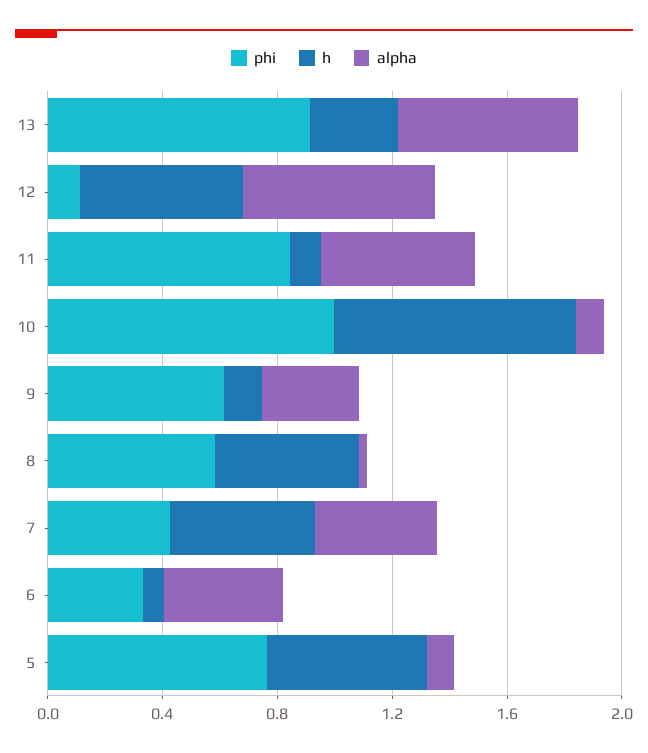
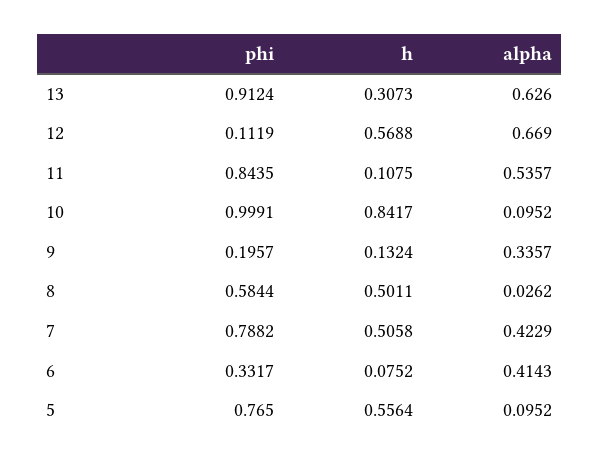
  {
    "phi": {
      "13": 0.9124,
      "12": 0.1119,
      "11": 0.8435,
      "10": 0.9991,
-     "9": 0.6,
+     "9": 0.1957,
      "8": 0.5844,
-     "7": 0.4,
+     "7": 0.7882,
      "6": 0.3317,
      "5": 0.765
    },
    "h": {
      "13": 0.3073,
      "12": 0.5688,
      "11": 0.1075,
      "10": 0.8417,
      "9": 0.1324,
      "8": 0.5011,
      "7": 0.5058,
      "6": 0.0752,
      "5": 0.5564
    },
    "alpha": {
      "13": 0.626,
      "12": 0.669,
      "11": 0.5357,
      "10": 0.0952,
      "9": 0.3357,
      "8": 0.0262,
      "7": 0.4229,
      "6": 0.4143,
      "5": 0.0952
    }
  }

